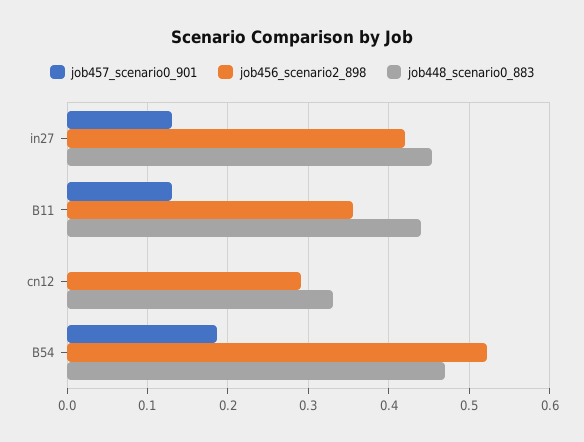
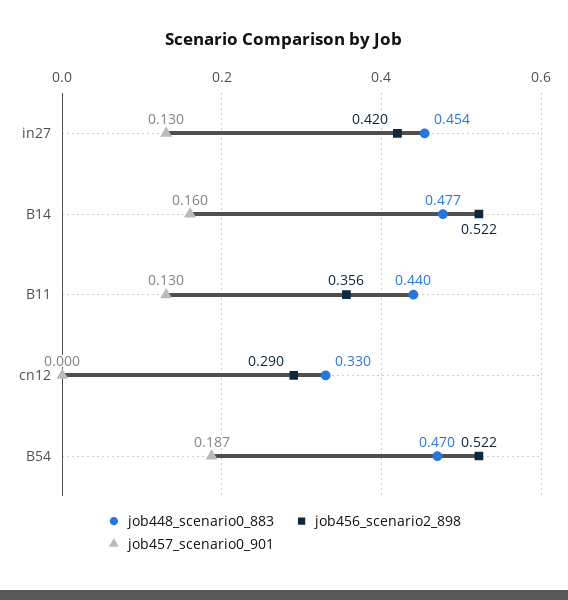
  {
    "job457_scenario0_901": {
      "in27": 0.13,
      "B11": 0.13,
      "cn12": 0,
-     "B54": 0.187
+     "B54": 0.187,
+     "B14": 0.16
    },
    "job456_scenario2_898": {
      "in27": 0.42,
      "B11": 0.356,
      "cn12": 0.29,
-     "B54": 0.522
+     "B54": 0.522,
+     "B14": 0.522
    },
    "job448_scenario0_883": {
      "in27": 0.454,
      "B11": 0.44,
      "cn12": 0.33,
-     "B54": 0.47
+     "B54": 0.47,
+     "B14": 0.477
    }
  }

